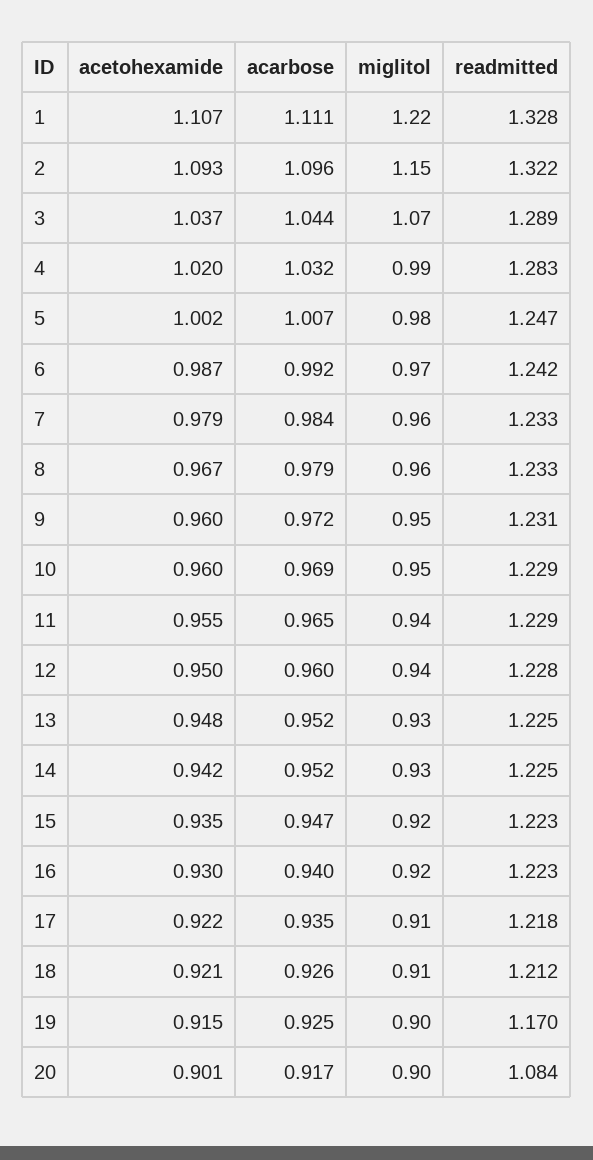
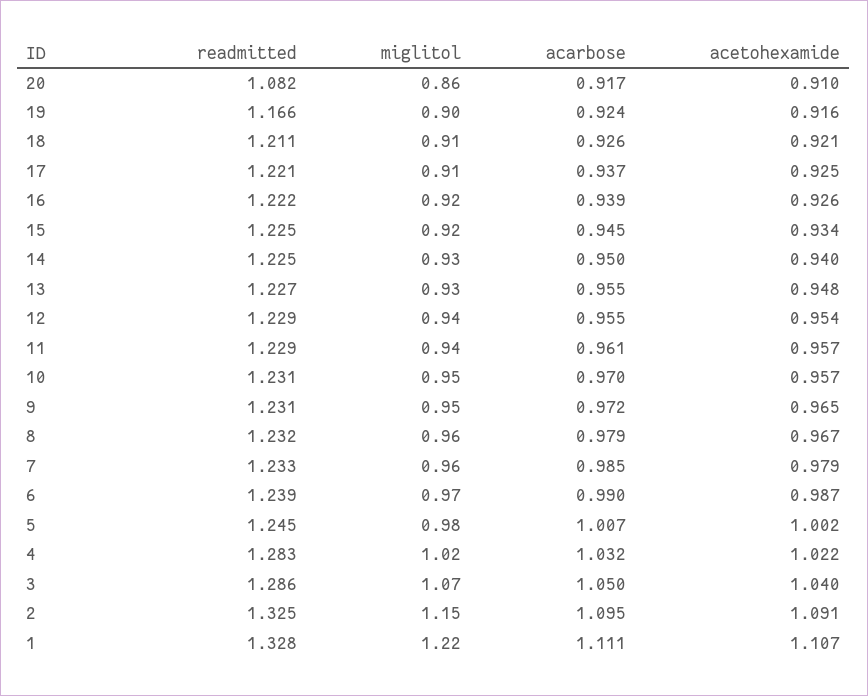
  {
    "acetohexamide": {
      "1": 1.107,
-     "2": 1.093,
+     "2": 1.091,
-     "3": 1.037,
+     "3": 1.04,
-     "4": 1.02,
+     "4": 1.022,
      "5": 1.002,
      "6": 0.987,
      "7": 0.979,
      "8": 0.967,
-     "9": 0.96,
+     "9": 0.965,
-     "10": 0.96,
+     "10": 0.957,
-     "11": 0.955,
+     "11": 0.957,
-     "12": 0.95,
+     "12": 0.954,
      "13": 0.948,
-     "14": 0.942,
+     "14": 0.94,
-     "15": 0.935,
+     "15": 0.934,
-     "16": 0.93,
+     "16": 0.926,
-     "17": 0.922,
+     "17": 0.925,
      "18": 0.921,
-     "19": 0.915,
+     "19": 0.916,
-     "20": 0.901
+     "20": 0.91
    },
    "acarbose": {
      "1": 1.111,
-     "2": 1.096,
+     "2": 1.095,
-     "3": 1.044,
+     "3": 1.05,
      "4": 1.032,
      "5": 1.007,
-     "6": 0.992,
+     "6": 0.99,
-     "7": 0.984,
+     "7": 0.985,
      "8": 0.979,
      "9": 0.972,
-     "10": 0.969,
+     "10": 0.97,
-     "11": 0.965,
+     "11": 0.961,
-     "12": 0.96,
+     "12": 0.955,
-     "13": 0.952,
+     "13": 0.955,
-     "14": 0.952,
+     "14": 0.95,
-     "15": 0.947,
+     "15": 0.945,
-     "16": 0.94,
+     "16": 0.939,
-     "17": 0.935,
+     "17": 0.937,
      "18": 0.926,
-     "19": 0.925,
+     "19": 0.924,
      "20": 0.917
    },
    "miglitol": {
      "1": 1.22,
      "2": 1.15,
      "3": 1.07,
-     "4": 0.99,
+     "4": 1.02,
      "5": 0.98,
      "6": 0.97,
      "7": 0.96,
      "8": 0.96,
      "9": 0.95,
      "10": 0.95,
      "11": 0.94,
      "12": 0.94,
      "13": 0.93,
      "14": 0.93,
      "15": 0.92,
      "16": 0.92,
      "17": 0.91,
      "18": 0.91,
      "19": 0.9,
-     "20": 0.9
+     "20": 0.86
    },
    "readmitted": {
      "1": 1.328,
-     "2": 1.322,
+     "2": 1.325,
-     "3": 1.289,
+     "3": 1.286,
      "4": 1.283,
-     "5": 1.247,
+     "5": 1.245,
-     "6": 1.242,
+     "6": 1.239,
      "7": 1.233,
-     "8": 1.233,
+     "8": 1.232,
      "9": 1.231,
-     "10": 1.229,
+     "10": 1.231,
      "11": 1.229,
-     "12": 1.228,
+     "12": 1.229,
-     "13": 1.225,
+     "13": 1.227,
      "14": 1.225,
-     "15": 1.223,
+     "15": 1.225,
-     "16": 1.223,
+     "16": 1.222,
-     "17": 1.218,
+     "17": 1.221,
-     "18": 1.212,
+     "18": 1.211,
-     "19": 1.17,
+     "19": 1.166,
-     "20": 1.084
+     "20": 1.082
    }
  }

